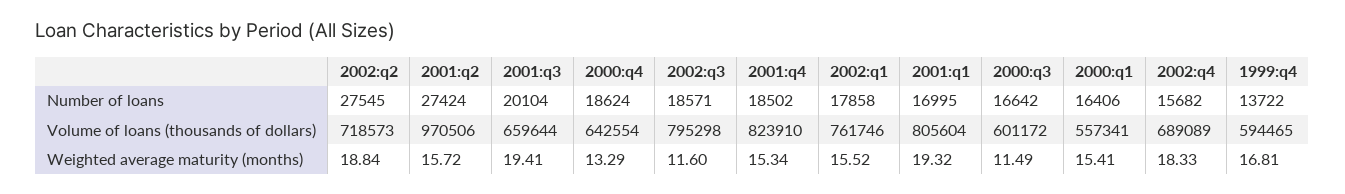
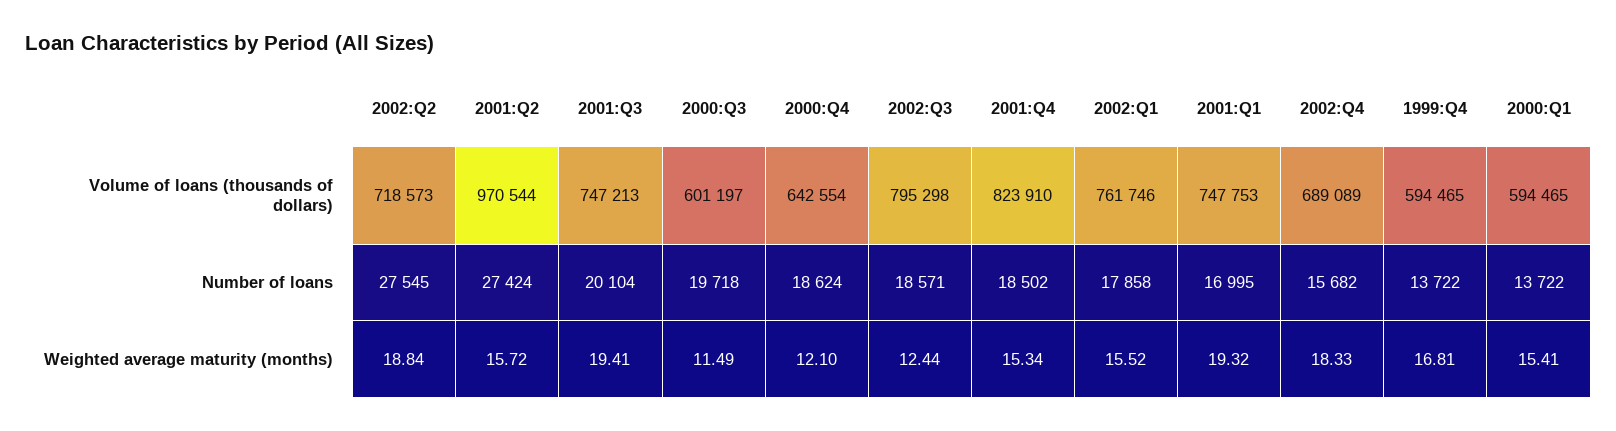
  {
    "2002:q2": {
      "Number of loans": 27545,
      "Volume of loans (thousands of dollars)": 718573,
      "Weighted average maturity (months)": 18.84
    },
    "2001:q2": {
      "Number of loans": 27424,
-     "Volume of loans (thousands of dollars)": 970506,
+     "Volume of loans (thousands of dollars)": 970544,
      "Weighted average maturity (months)": 15.72
    },
    "2001:q3": {
      "Number of loans": 20104,
-     "Volume of loans (thousands of dollars)": 659644,
+     "Volume of loans (thousands of dollars)": 747213,
      "Weighted average maturity (months)": 19.41
    },
    "2000:q4": {
      "Number of loans": 18624,
      "Volume of loans (thousands of dollars)": 642554,
-     "Weighted average maturity (months)": 13.29
+     "Weighted average maturity (months)": 12.1
    },
    "2002:q3": {
      "Number of loans": 18571,
      "Volume of loans (thousands of dollars)": 795298,
-     "Weighted average maturity (months)": 11.6
+     "Weighted average maturity (months)": 12.44
    },
    "2001:q4": {
      "Number of loans": 18502,
      "Volume of loans (thousands of dollars)": 823910,
      "Weighted average maturity (months)": 15.34
    },
    "2002:q1": {
      "Number of loans": 17858,
      "Volume of loans (thousands of dollars)": 761746,
      "Weighted average maturity (months)": 15.52
    },
    "2001:q1": {
      "Number of loans": 16995,
-     "Volume of loans (thousands of dollars)": 805604,
+     "Volume of loans (thousands of dollars)": 747753,
      "Weighted average maturity (months)": 19.32
    },
    "2000:q3": {
-     "Number of loans": 16642,
+     "Number of loans": 19718,
-     "Volume of loans (thousands of dollars)": 601172,
+     "Volume of loans (thousands of dollars)": 601197,
      "Weighted average maturity (months)": 11.49
    },
    "2000:q1": {
-     "Number of loans": 16406,
+     "Number of loans": 13722,
-     "Volume of loans (thousands of dollars)": 557341,
+     "Volume of loans (thousands of dollars)": 594465,
      "Weighted average maturity (months)": 15.41
    },
    "2002:q4": {
      "Number of loans": 15682,
      "Volume of loans (thousands of dollars)": 689089,
      "Weighted average maturity (months)": 18.33
    },
    "1999:q4": {
      "Number of loans": 13722,
      "Volume of loans (thousands of dollars)": 594465,
      "Weighted average maturity (months)": 16.81
    }
  }

